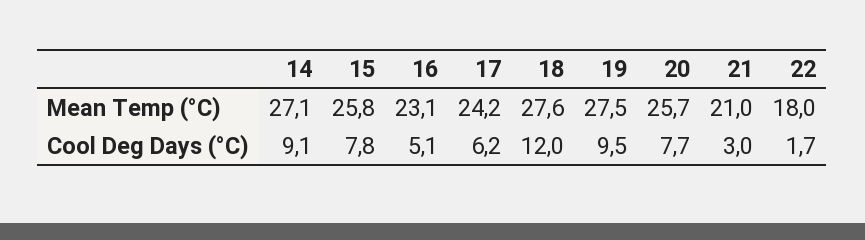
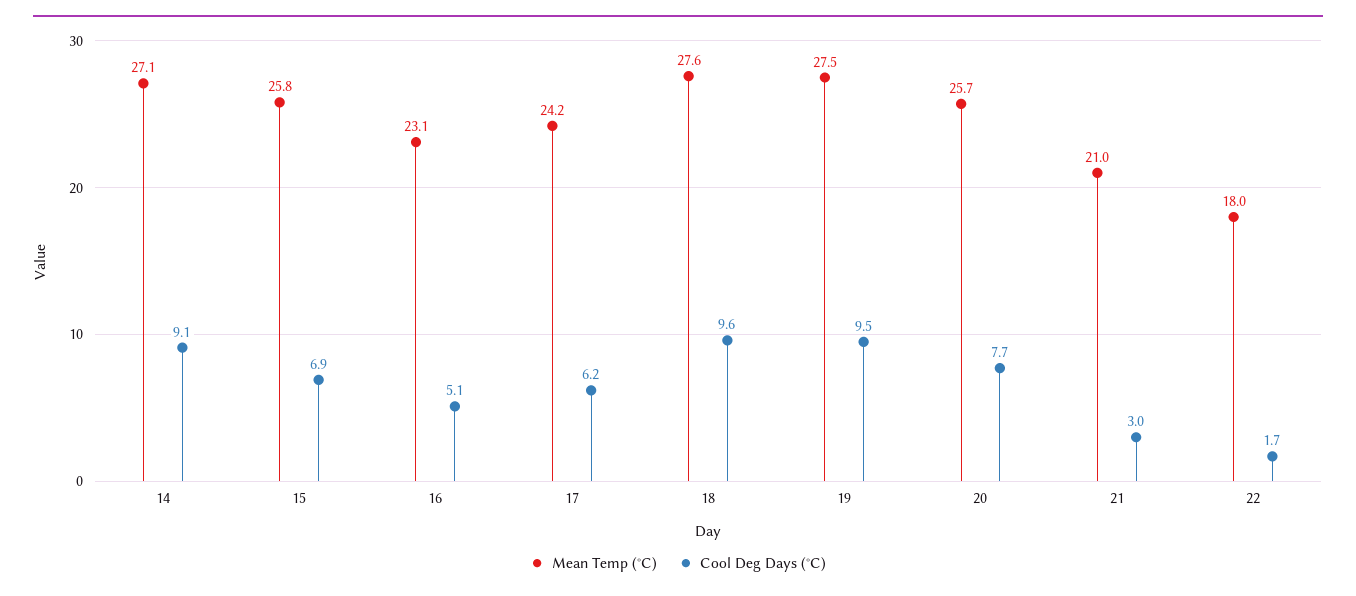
  {
    "Mean Temp (°C)": {
      "14": 27.1,
      "15": 25.8,
      "16": 23.1,
      "17": 24.2,
      "18": 27.6,
      "19": 27.5,
      "20": 25.7,
      "21": 21,
      "22": 18
    },
    "Cool Deg Days (°C)": {
      "14": 9.1,
-     "15": 7.8,
+     "15": 6.9,
      "16": 5.1,
      "17": 6.2,
-     "18": 12,
+     "18": 9.6,
      "19": 9.5,
      "20": 7.7,
      "21": 3,
      "22": 1.7
    }
  }

